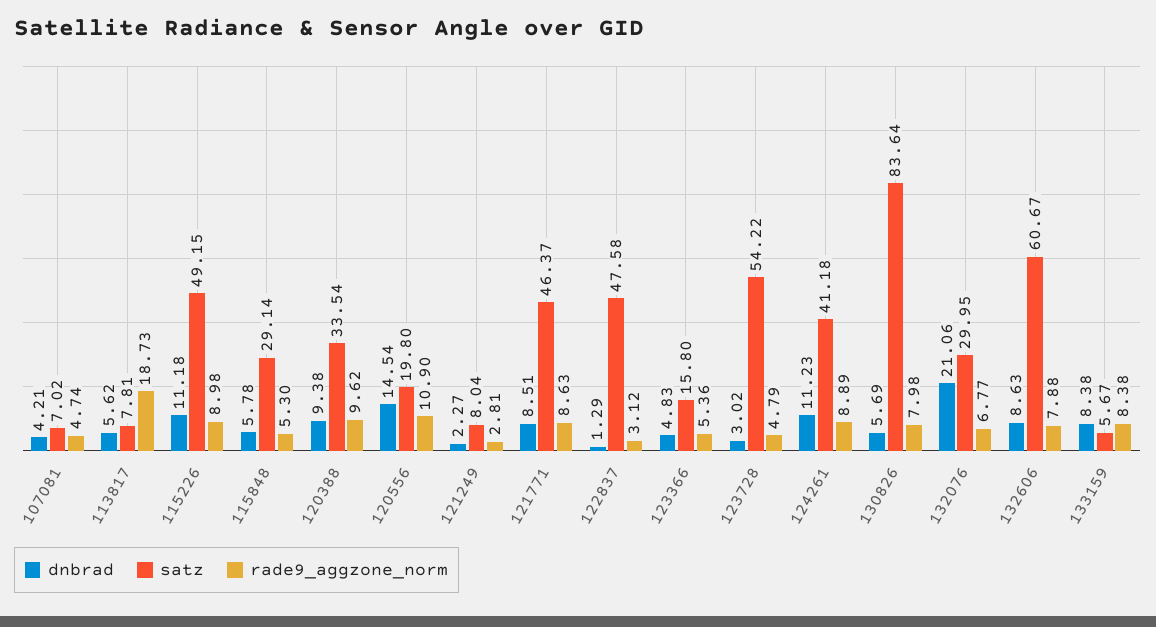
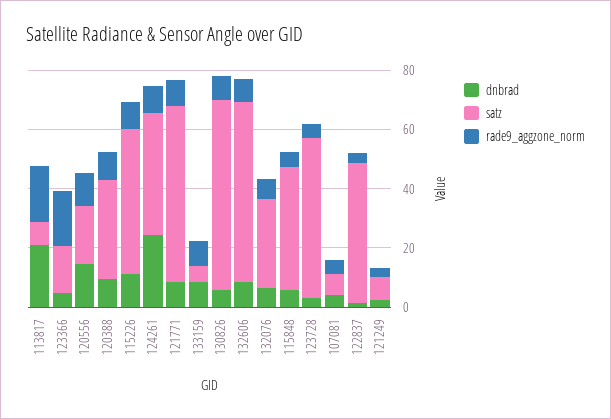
  {
    "dnbrad": {
      "107081": 4.21,
-     "113817": 5.62,
+     "113817": 20,
      "115226": 11.18,
      "115848": 5.78,
      "120388": 9.38,
      "120556": 14.54,
      "121249": 2.27,
      "121771": 8.51,
      "122837": 1.29,
      "123366": 4.83,
      "123728": 3.02,
-     "124261": 11.23,
+     "124261": 25,
      "130826": 5.69,
-     "132076": 21.06,
+     "132076": 5,
      "132606": 8.63,
      "133159": 8.38
    },
    "satz": {
      "107081": 7.02,
      "113817": 7.81,
      "115226": 49.15,
-     "115848": 29.14,
+     "115848": 40,
      "120388": 33.54,
      "120556": 19.8,
      "121249": 8.04,
-     "121771": 46.37,
+     "121771": 60,
      "122837": 47.58,
      "123366": 15.8,
      "123728": 54.22,
      "124261": 41.18,
-     "130826": 83.64,
+     "130826": 65,
      "132076": 29.95,
      "132606": 60.67,
      "133159": 5.67
    },
    "rade9_aggzone_norm": {
      "107081": 4.74,
      "113817": 18.73,
      "115226": 8.98,
      "115848": 5.3,
      "120388": 9.62,
      "120556": 10.9,
      "121249": 2.81,
      "121771": 8.63,
      "122837": 3.12,
-     "123366": 5.36,
+     "123366": 20,
      "123728": 4.79,
      "124261": 8.89,
      "130826": 7.98,
      "132076": 6.77,
      "132606": 7.88,
      "133159": 8.38
    }
  }

